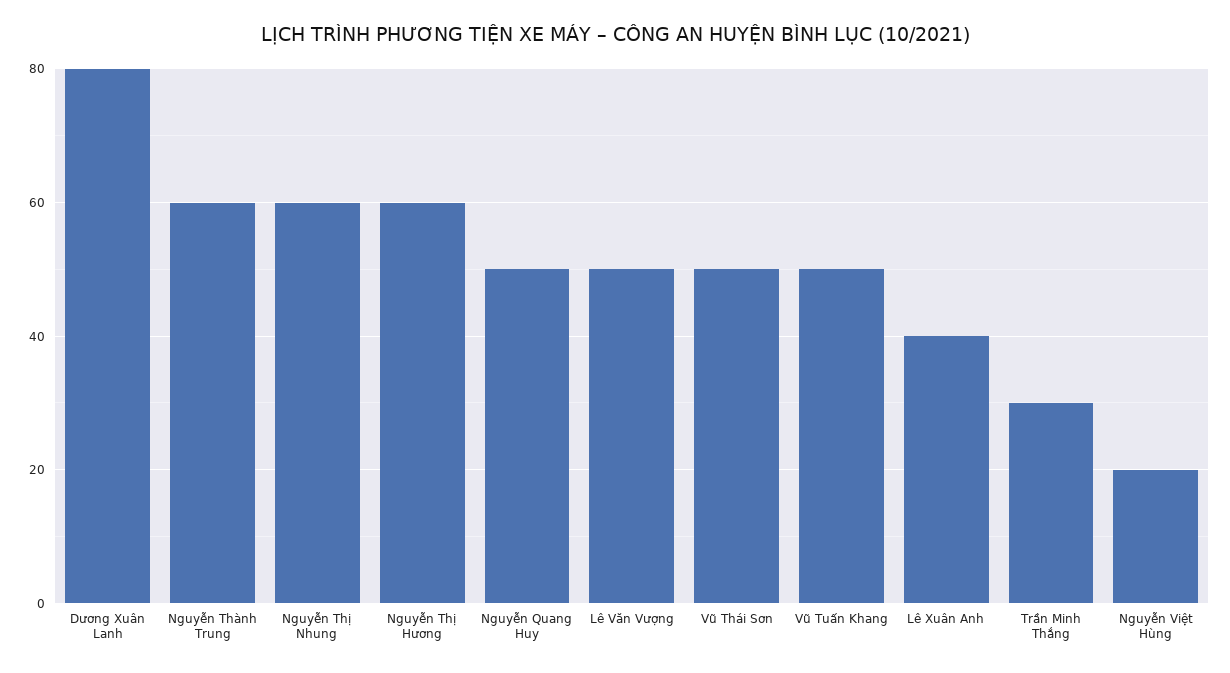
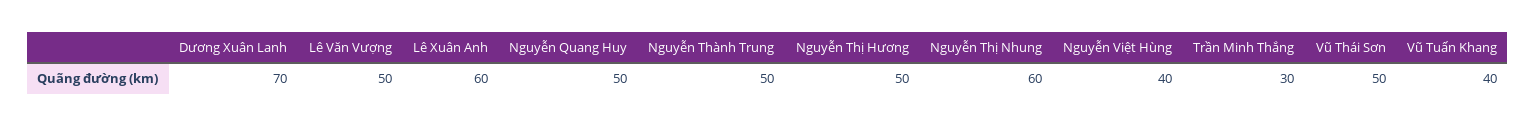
  {
-   "Dương Xuân Lanh": 80,
+   "Dương Xuân Lanh": 70,
-   "Nguyễn Thành Trung": 60,
+   "Nguyễn Thành Trung": 50,
    "Nguyễn Thị Nhung": 60,
-   "Nguyễn Thị Hương": 60,
+   "Nguyễn Thị Hương": 50,
    "Nguyễn Quang Huy": 50,
    "Lê Văn Vượng": 50,
    "Vũ Thái Sơn": 50,
-   "Vũ Tuấn Khang": 50,
+   "Vũ Tuấn Khang": 40,
-   "Lê Xuân Anh": 40,
+   "Lê Xuân Anh": 60,
    "Trần Minh Thắng": 30,
-   "Nguyễn Việt Hùng": 20
+   "Nguyễn Việt Hùng": 40
  }

